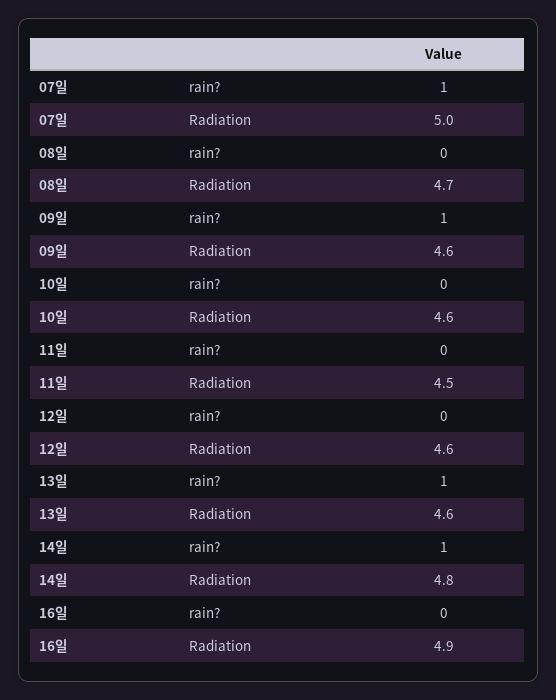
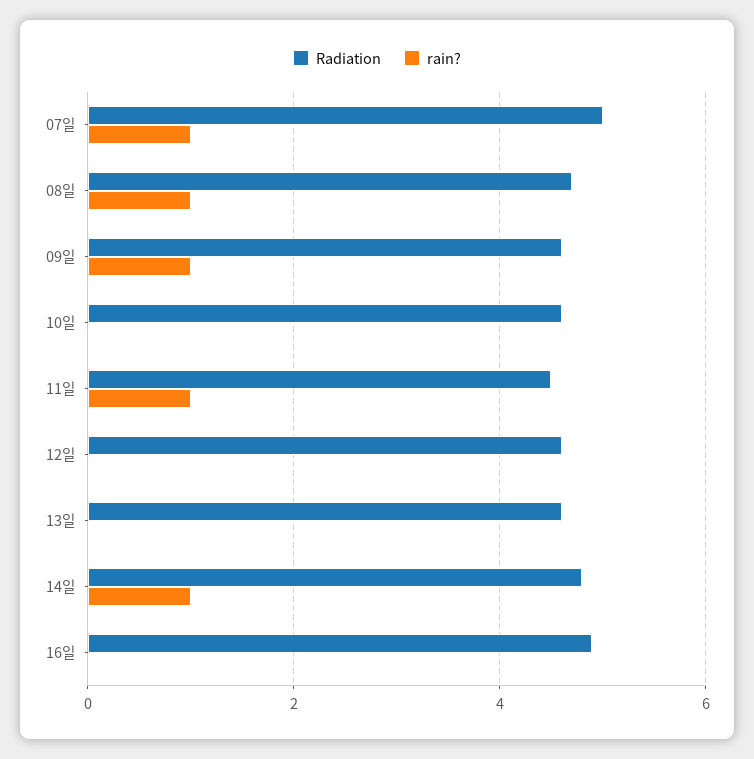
  {
    "rain?": {
      "07일": 1,
-     "08일": 0,
+     "08일": 1,
      "09일": 1,
      "10일": 0,
-     "11일": 0,
+     "11일": 1,
      "12일": 0,
-     "13일": 1,
+     "13일": 0,
      "14일": 1,
      "16일": 0
    },
    "Radiation": {
      "07일": 5,
      "08일": 4.7,
      "09일": 4.6,
      "10일": 4.6,
      "11일": 4.5,
      "12일": 4.6,
      "13일": 4.6,
      "14일": 4.8,
      "16일": 4.9
    }
  }

